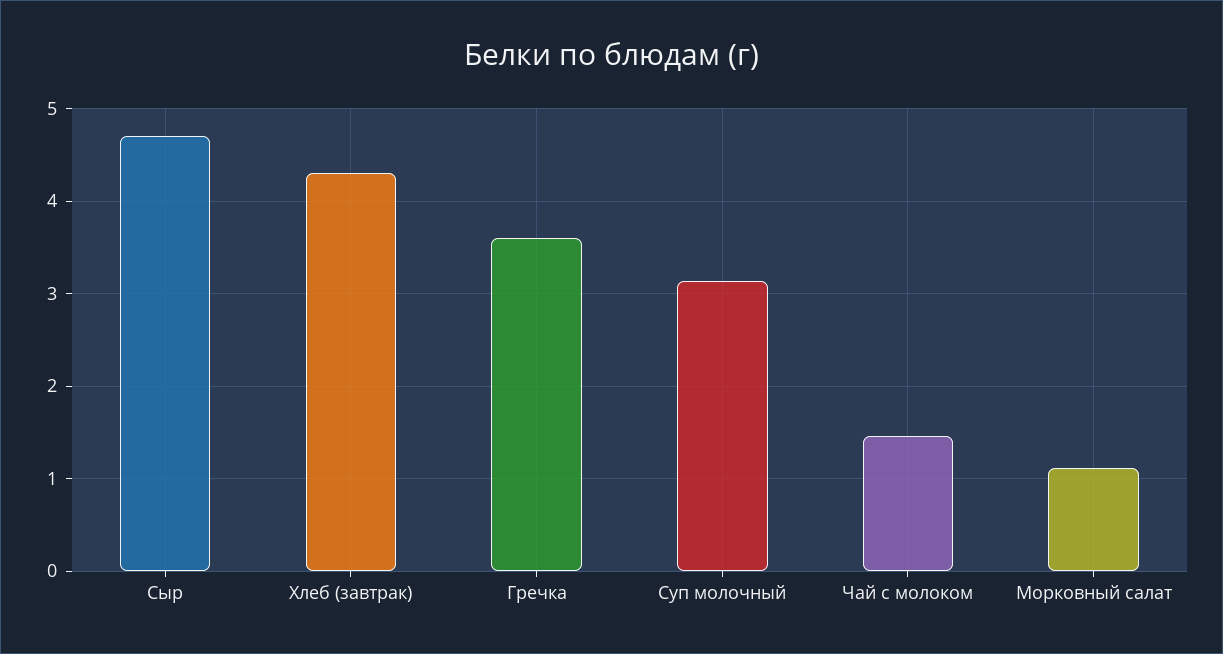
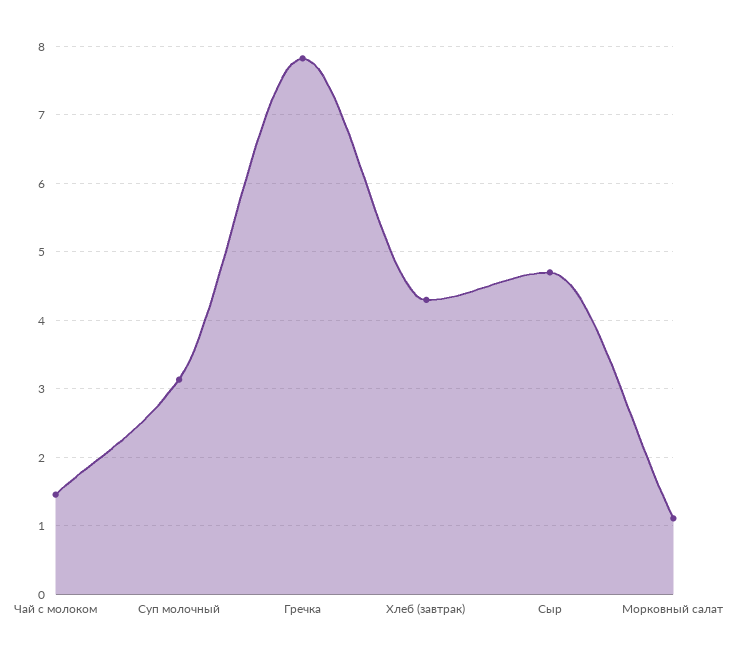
  {
    "Сыр": 4.7,
    "Хлеб (завтрак)": 4.3,
-   "Гречка": 3.6,
+   "Гречка": 7.8,
    "Суп молочный": 3.1,
    "Чай с молоком": 1.5,
    "Морковный салат": 1.1
  }

